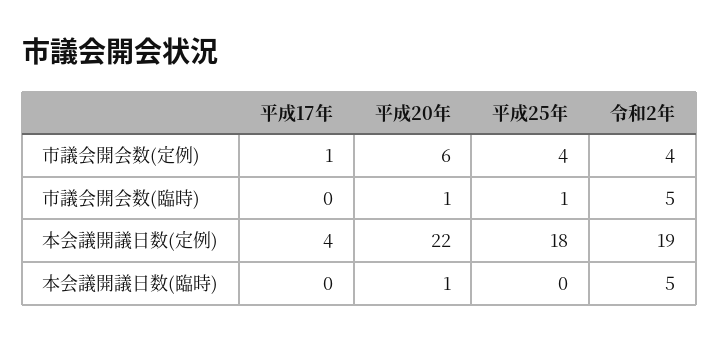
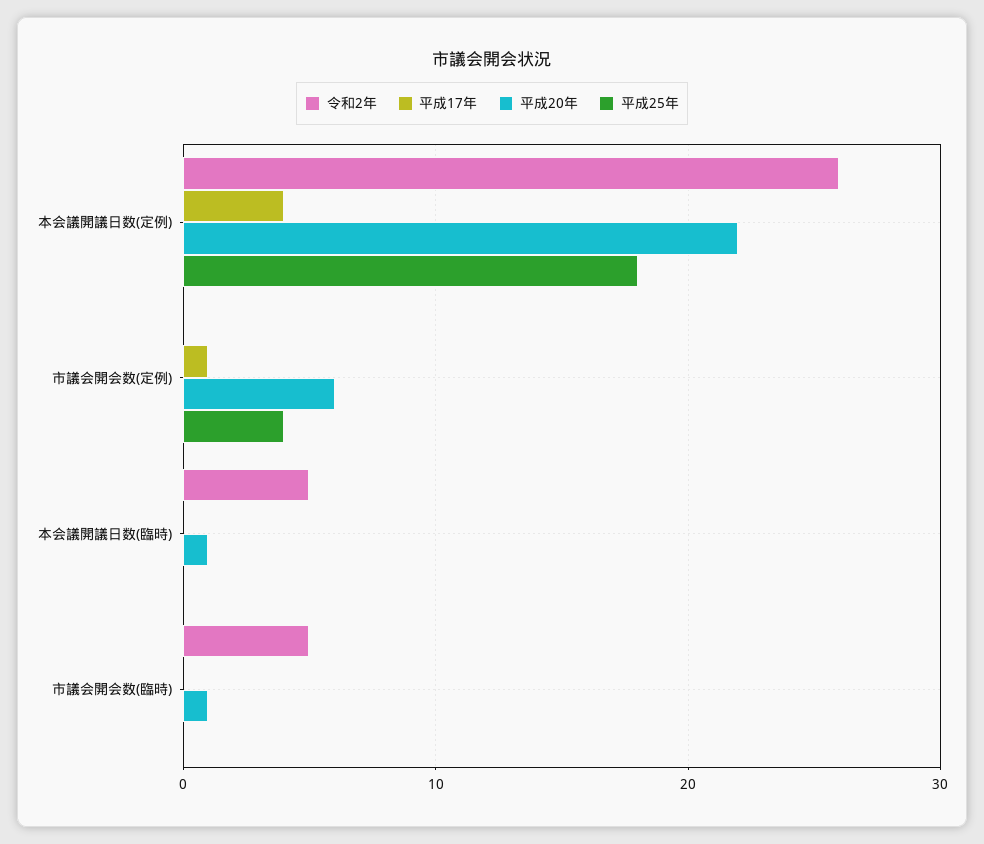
  {
    "平成17年": {
      "市議会開会数(定例)": 1,
      "市議会開会数(臨時)": 0,
      "本会議開議日数(定例)": 4,
      "本会議開議日数(臨時)": 0
    },
    "平成20年": {
      "市議会開会数(定例)": 6,
      "市議会開会数(臨時)": 1,
      "本会議開議日数(定例)": 22,
      "本会議開議日数(臨時)": 1
    },
    "平成25年": {
      "市議会開会数(定例)": 4,
-     "市議会開会数(臨時)": 1,
+     "市議会開会数(臨時)": 0,
      "本会議開議日数(定例)": 18,
      "本会議開議日数(臨時)": 0
    },
    "令和2年": {
-     "市議会開会数(定例)": 4,
+     "市議会開会数(定例)": 0,
      "市議会開会数(臨時)": 5,
-     "本会議開議日数(定例)": 19,
+     "本会議開議日数(定例)": 26,
      "本会議開議日数(臨時)": 5
    }
  }

